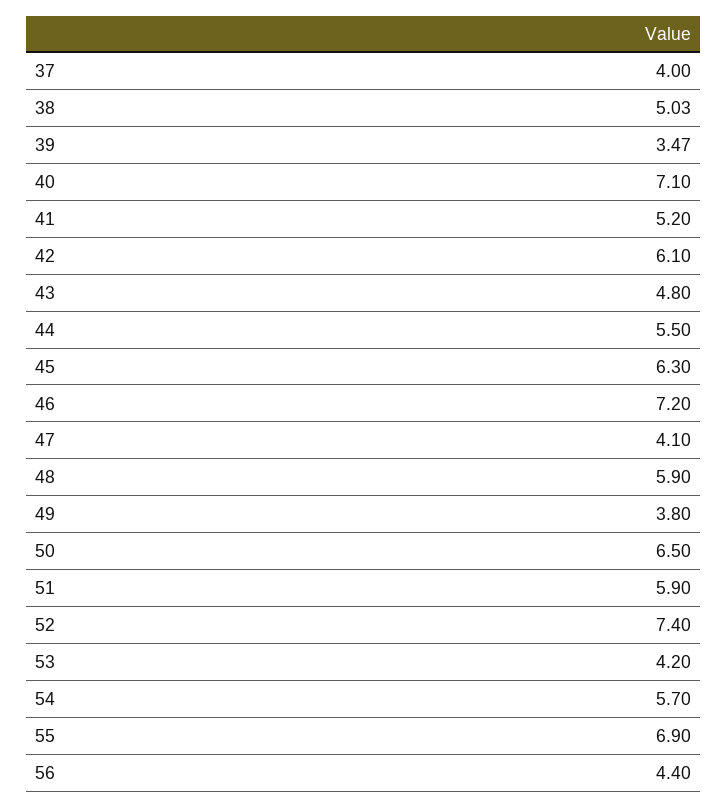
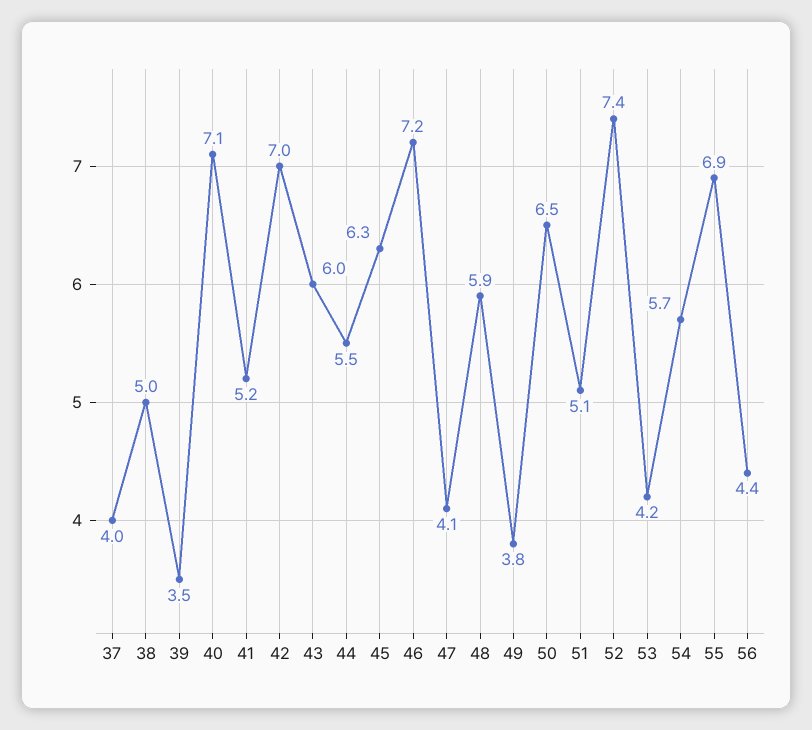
  {
    "37": 4,
    "38": 5.03,
    "39": 3.47,
    "40": 7.1,
    "41": 5.2,
-   "42": 6.1,
+   "42": 7,
-   "43": 4.8,
+   "43": 6,
    "44": 5.5,
    "45": 6.3,
    "46": 7.2,
    "47": 4.1,
    "48": 5.9,
    "49": 3.8,
    "50": 6.5,
-   "51": 5.9,
+   "51": 5.1,
    "52": 7.4,
    "53": 4.2,
    "54": 5.7,
    "55": 6.9,
    "56": 4.4
  }

